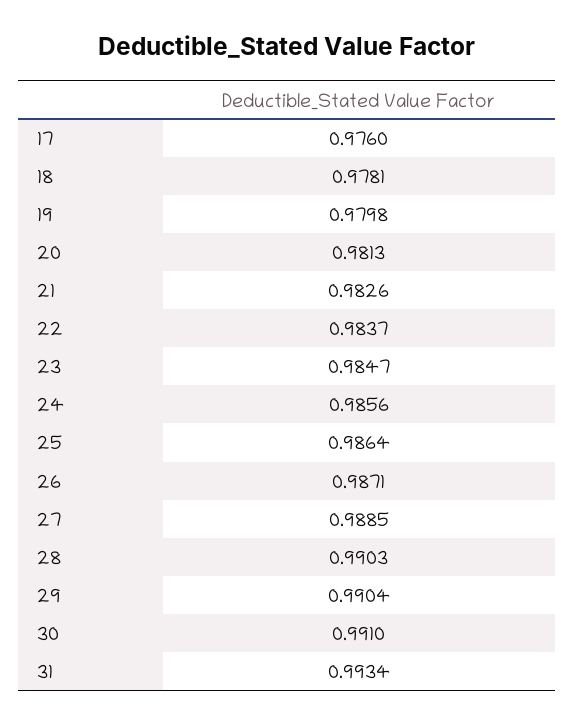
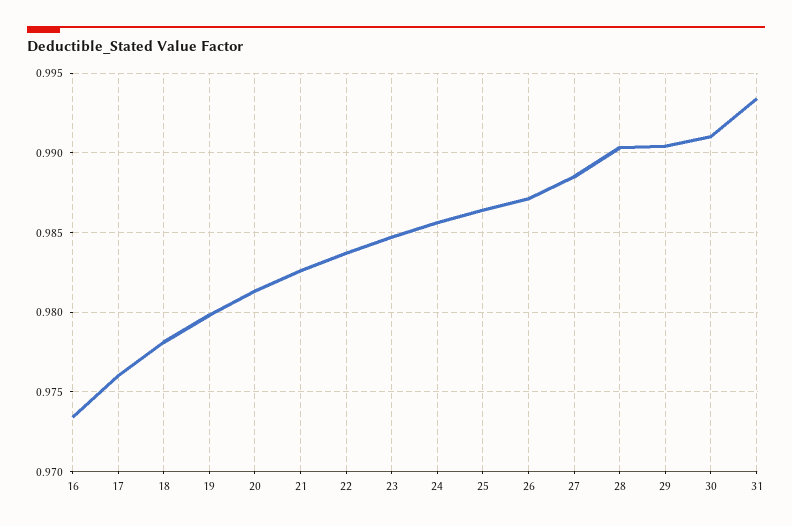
  {
    "17": 0.976,
    "18": 0.9781,
    "19": 0.9798,
    "20": 0.9813,
    "21": 0.9826,
    "22": 0.9837,
    "23": 0.9847,
    "24": 0.9856,
    "25": 0.9864,
    "26": 0.9871,
    "27": 0.9885,
    "28": 0.9903,
    "29": 0.9904,
    "30": 0.991,
-   "31": 0.9934
+   "31": 0.9934,
+   "16": 0.9735
  }

